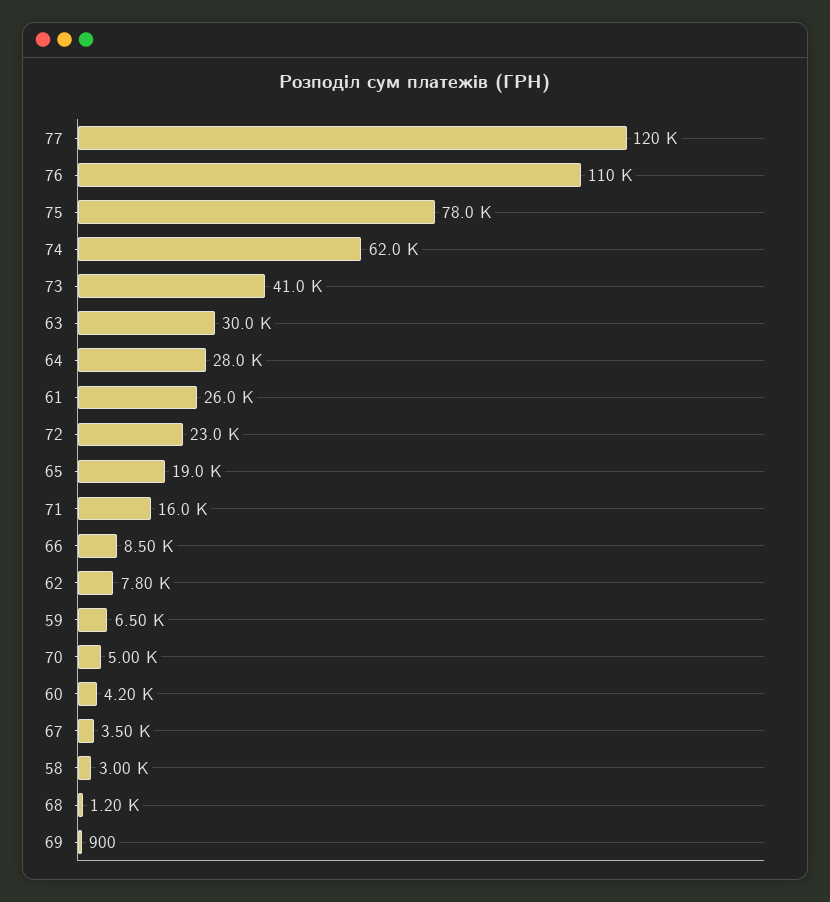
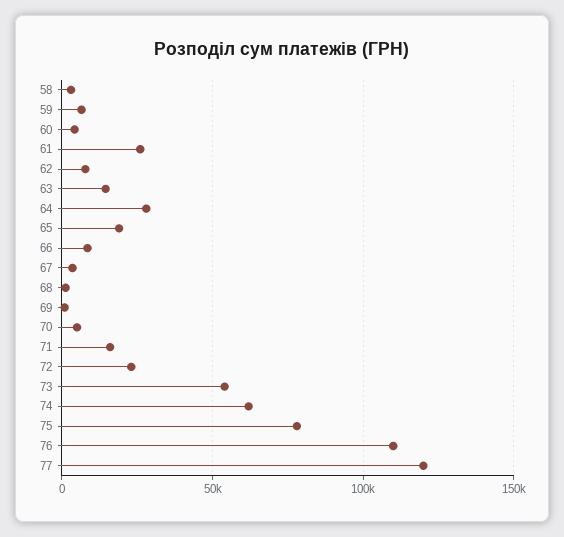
  {
    "77": 120000,
    "76": 110000,
    "75": 78000,
    "74": 62000,
-   "73": 41000,
+   "73": 55000,
-   "63": 30000,
+   "63": 15000,
    "64": 28000,
    "61": 26000,
    "72": 23000,
    "65": 19000,
    "71": 16000,
    "66": 8500,
    "62": 7800,
    "59": 6500,
    "70": 5000,
    "60": 4200,
    "67": 3500,
    "58": 3000,
    "68": 1200,
    "69": 900
  }

